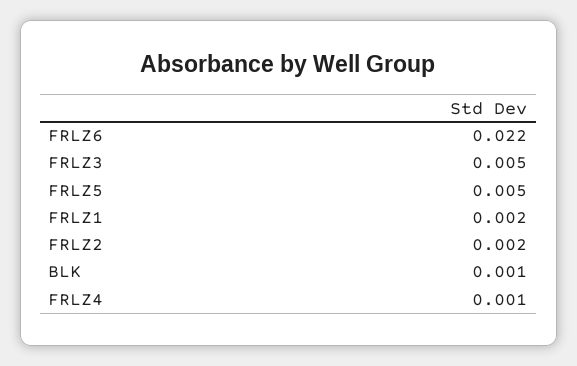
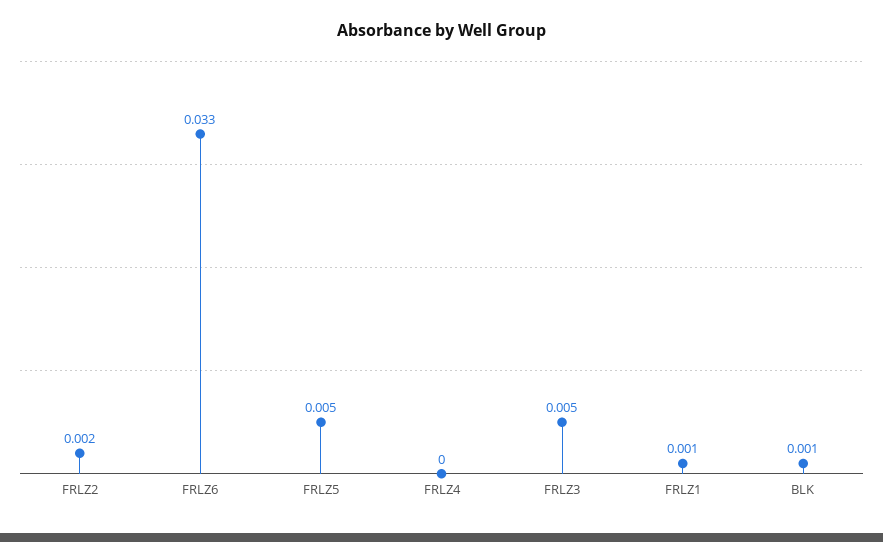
  {
-   "FRLZ6": 0.022,
+   "FRLZ6": 0.033,
    "FRLZ3": 0.005,
    "FRLZ5": 0.005,
-   "FRLZ1": 0.002,
+   "FRLZ1": 0.001,
    "FRLZ2": 0.002,
    "BLK": 0.001,
-   "FRLZ4": 0.001
+   "FRLZ4": 0
  }

